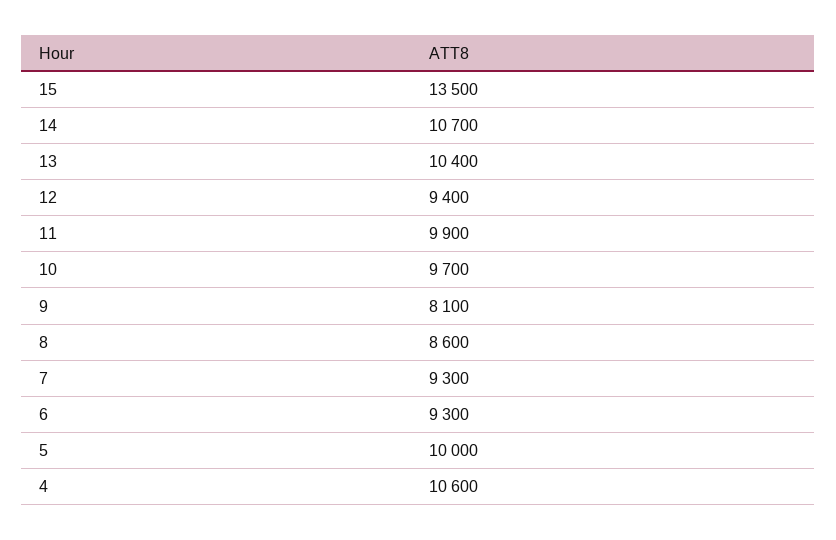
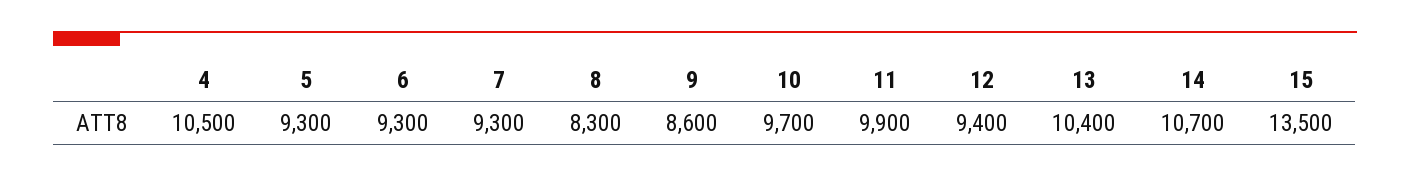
  {
    "15": 13500,
    "14": 10700,
    "13": 10400,
    "12": 9400,
    "11": 9900,
    "10": 9700,
-   "9": 8100,
+   "9": 8600,
-   "8": 8600,
+   "8": 8300,
    "7": 9300,
    "6": 9300,
-   "5": 10000,
+   "5": 9300,
-   "4": 10600
+   "4": 10500
  }

